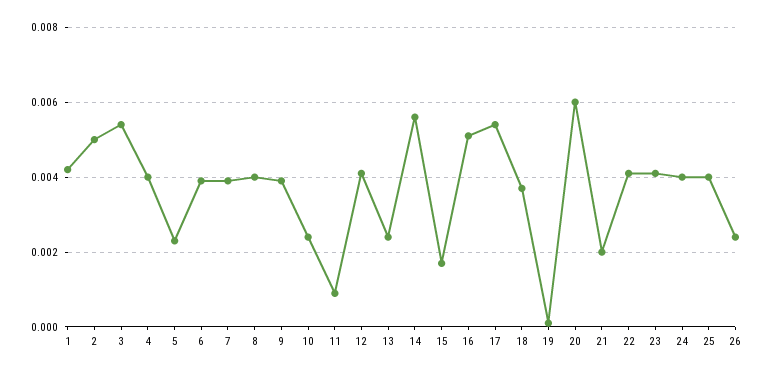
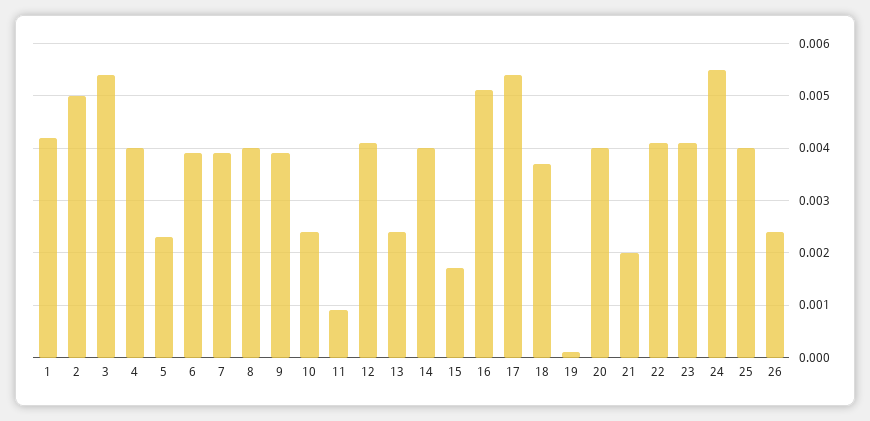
  {
    "1": 0.004,
    "2": 0.005,
    "3": 0.0055,
    "4": 0.004,
    "5": 0.0025,
    "6": 0.004,
    "7": 0.004,
    "8": 0.004,
    "9": 0.004,
    "10": 0.0025,
    "11": 0.001,
    "12": 0.004,
    "13": 0.0025,
-   "14": 0.0055,
+   "14": 0.004,
    "15": 0.0015,
    "16": 0.005,
    "17": 0.0055,
    "18": 0.0035,
    "19": 0,
-   "20": 0.006,
+   "20": 0.004,
    "21": 0.002,
    "22": 0.004,
    "23": 0.004,
-   "24": 0.004,
+   "24": 0.0055,
    "25": 0.004,
    "26": 0.0025
  }

